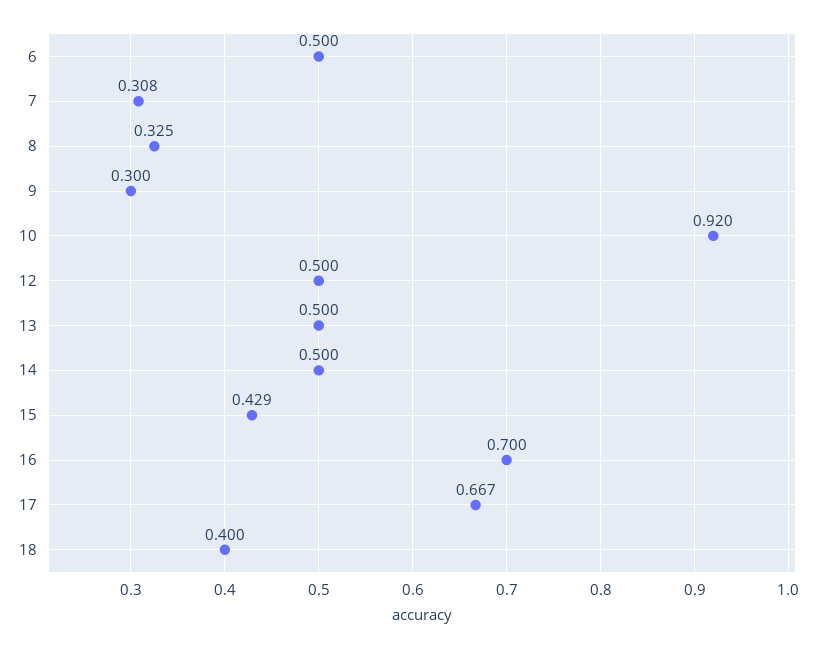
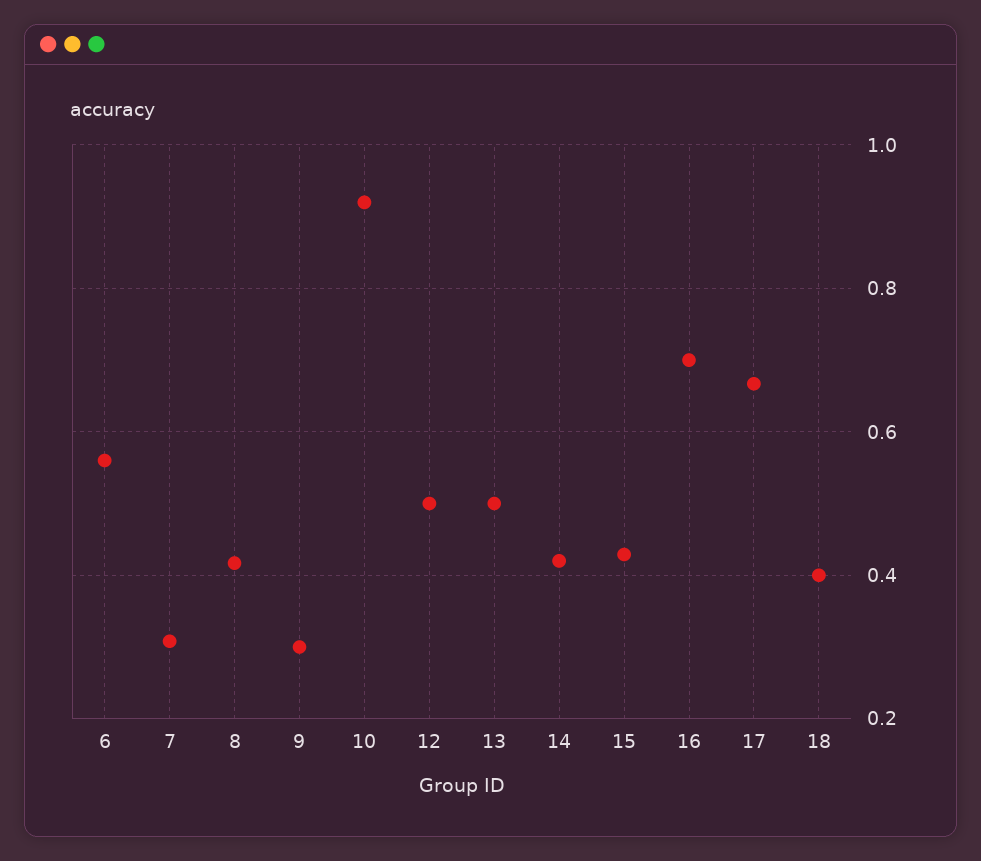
  {
-   "6": 0.5,
+   "6": 0.56,
    "7": 0.308,
-   "8": 0.325,
+   "8": 0.42,
    "9": 0.3,
    "10": 0.92,
    "12": 0.5,
    "13": 0.5,
-   "14": 0.5,
+   "14": 0.42,
    "15": 0.429,
    "16": 0.7,
    "17": 0.667,
    "18": 0.4
  }

